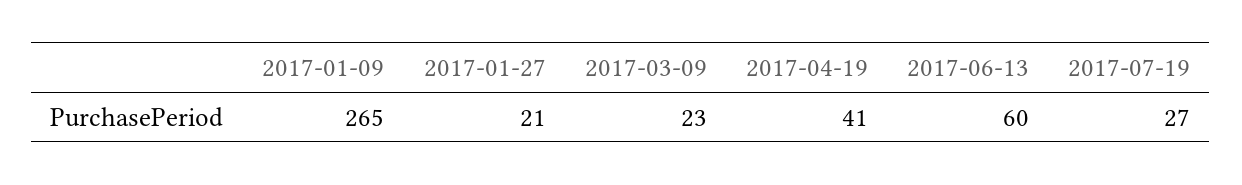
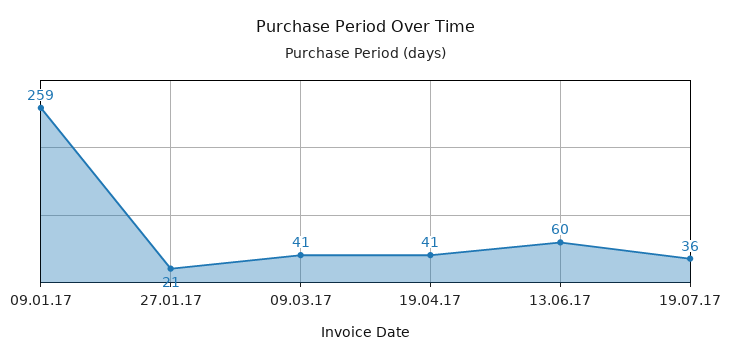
  {
-   "2017-01-09": 265,
+   "2017-01-09": 259,
    "2017-01-27": 21,
-   "2017-03-09": 23,
+   "2017-03-09": 41,
    "2017-04-19": 41,
    "2017-06-13": 60,
-   "2017-07-19": 27
+   "2017-07-19": 36
  }

